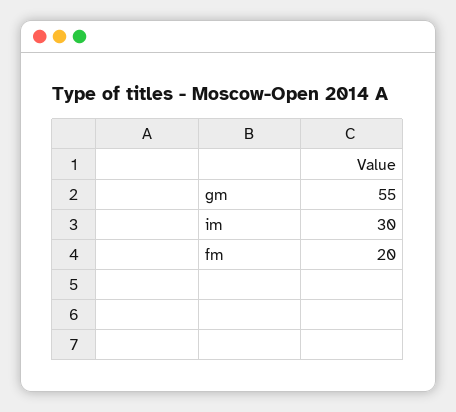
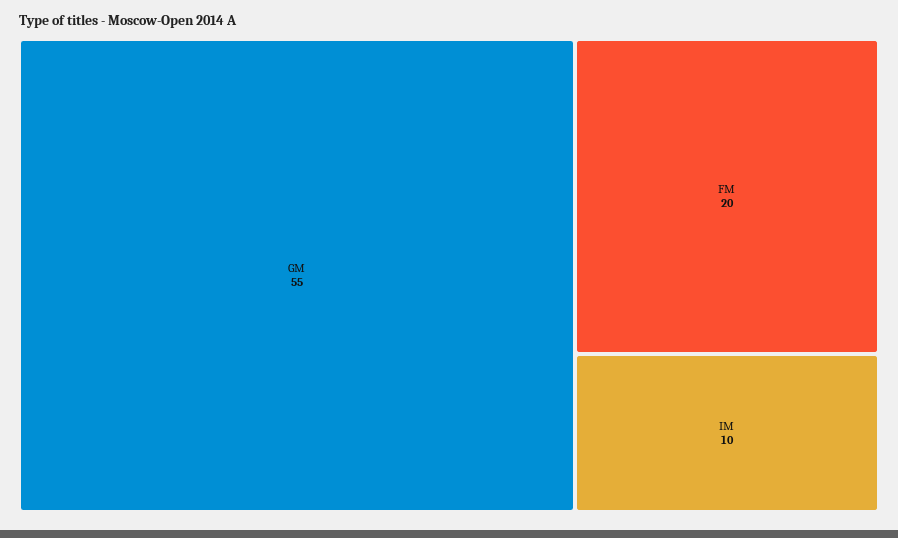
  {
    "gm": 55,
-   "im": 30,
+   "im": 10,
    "fm": 20
  }

